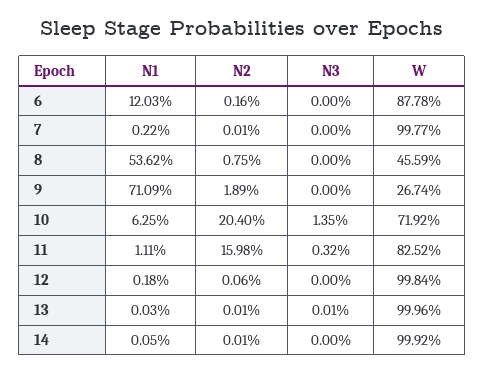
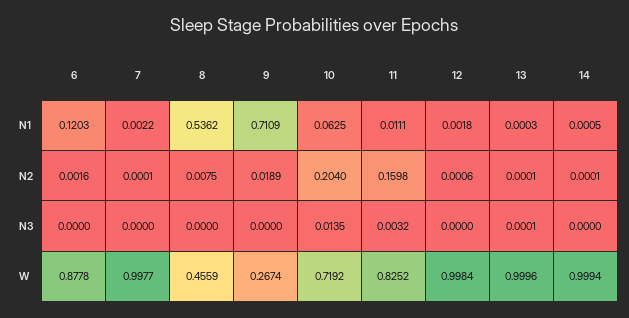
  {
    "N1": {
      "6": 0.1203,
      "7": 0.0022,
      "8": 0.5362,
      "9": 0.7109,
      "10": 0.0625,
      "11": 0.0111,
      "12": 0.0018,
      "13": 0.0003,
      "14": 0.0005
    },
    "N2": {
      "6": 0.0016,
      "7": 0.0001,
      "8": 0.0075,
      "9": 0.0189,
      "10": 0.204,
      "11": 0.1598,
      "12": 0.0006,
      "13": 0.0001,
      "14": 0.0001
    },
    "N3": {
      "6": 0,
      "7": 0,
      "8": 0,
      "9": 0,
      "10": 0.0135,
      "11": 0.0032,
      "12": 0,
      "13": 0.0001,
      "14": 0
    },
    "W": {
      "6": 0.8778,
      "7": 0.9977,
      "8": 0.4559,
      "9": 0.2674,
      "10": 0.7192,
      "11": 0.8252,
      "12": 0.9984,
      "13": 0.9996,
-     "14": 0.9992
+     "14": 0.9994
    }
  }

